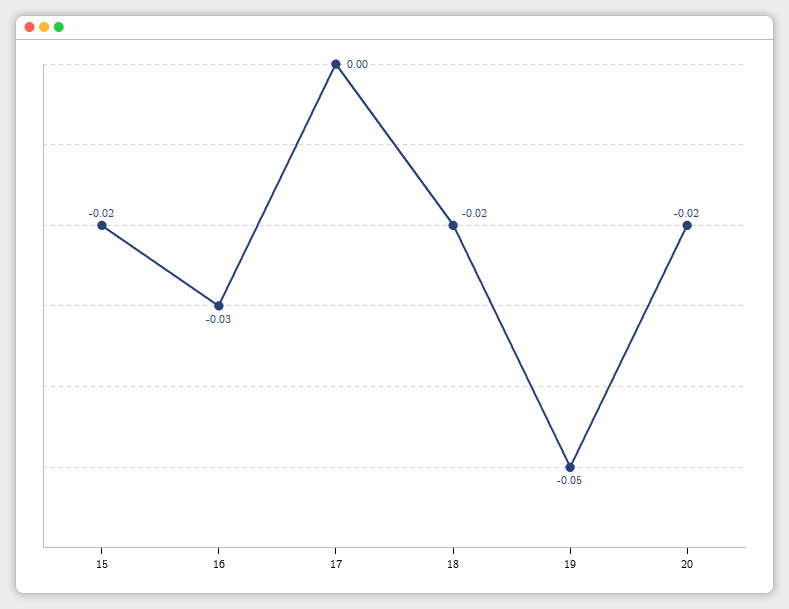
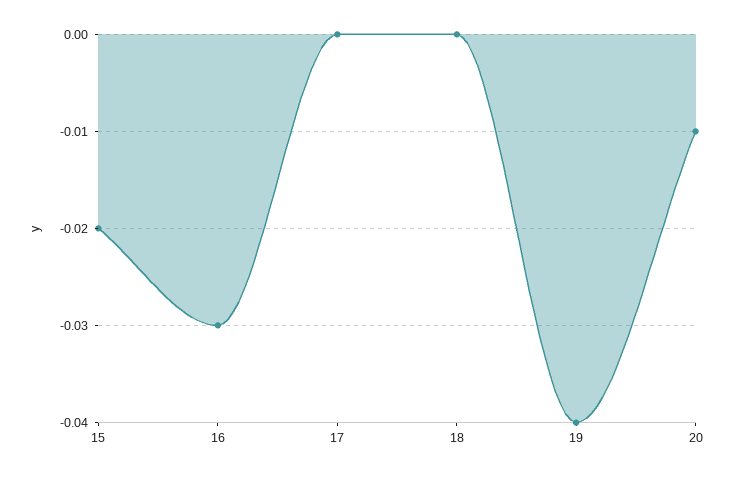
  {
    "15": -0.02,
    "16": -0.03,
    "17": 0,
-   "18": -0.02,
+   "18": 0,
-   "19": -0.05,
+   "19": -0.04,
-   "20": -0.02
+   "20": -0.01
  }

